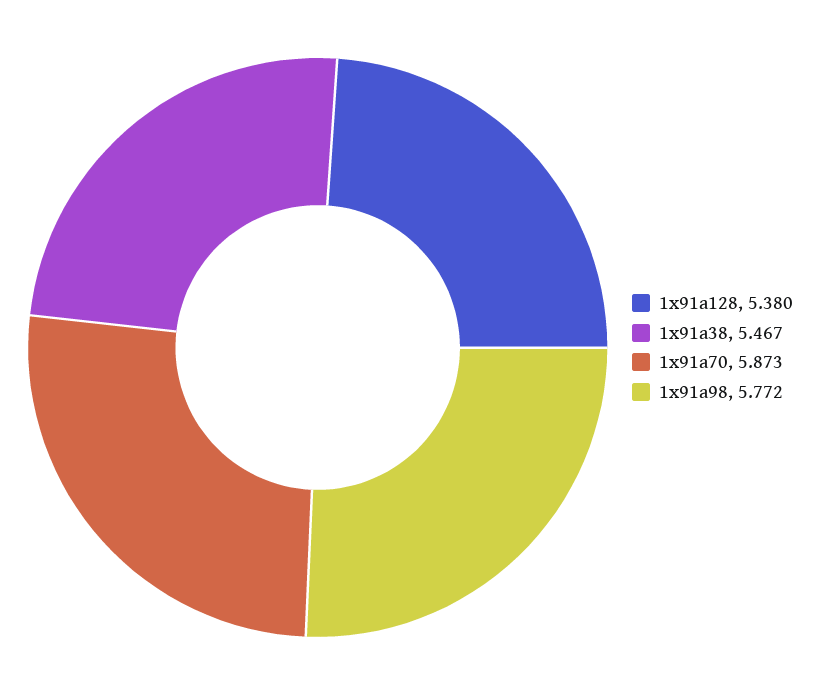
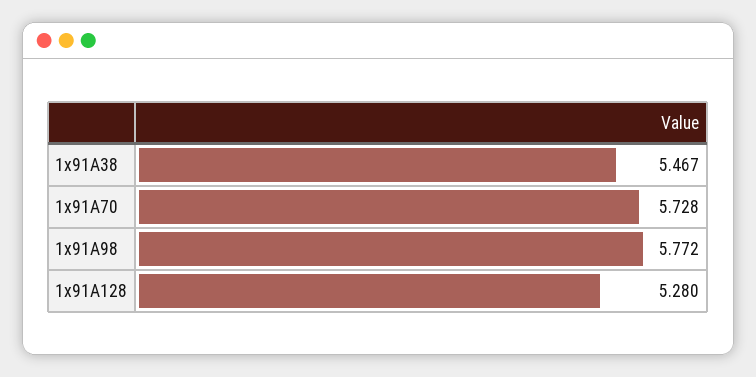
  {
-   "1x91a128": 5.38,
+   "1x91a128": 5.28,
    "1x91a38": 5.467,
-   "1x91a70": 5.873,
+   "1x91a70": 5.728,
    "1x91a98": 5.772
  }

